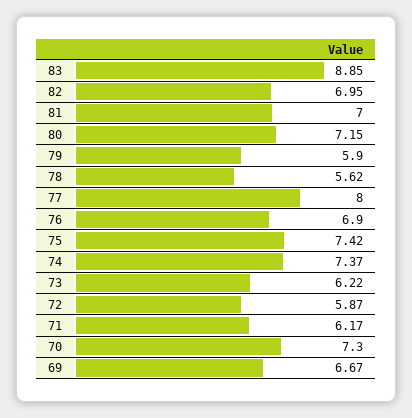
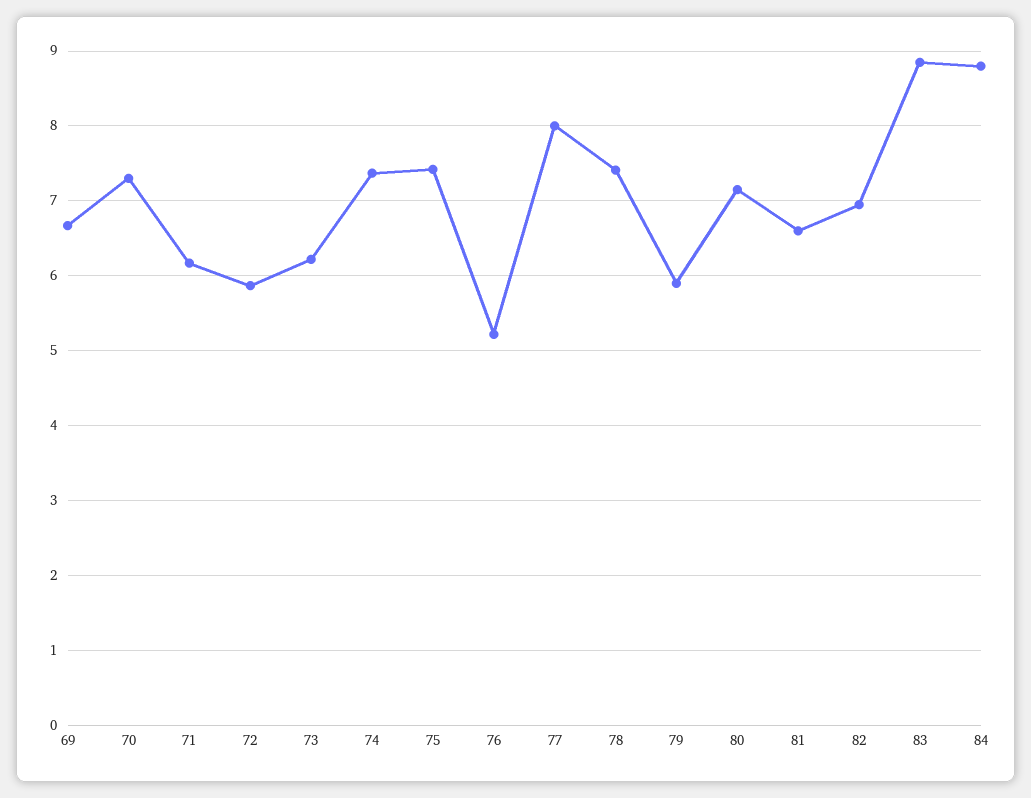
  {
    "83": 8.85,
    "82": 6.95,
-   "81": 7,
+   "81": 6.6,
    "80": 7.15,
    "79": 5.9,
-   "78": 5.62,
+   "78": 7.4,
    "77": 8,
-   "76": 6.9,
+   "76": 5.2,
    "75": 7.42,
    "74": 7.37,
    "73": 6.22,
    "72": 5.87,
    "71": 6.17,
    "70": 7.3,
-   "69": 6.67
+   "69": 6.67,
+   "84": 8.8
  }

